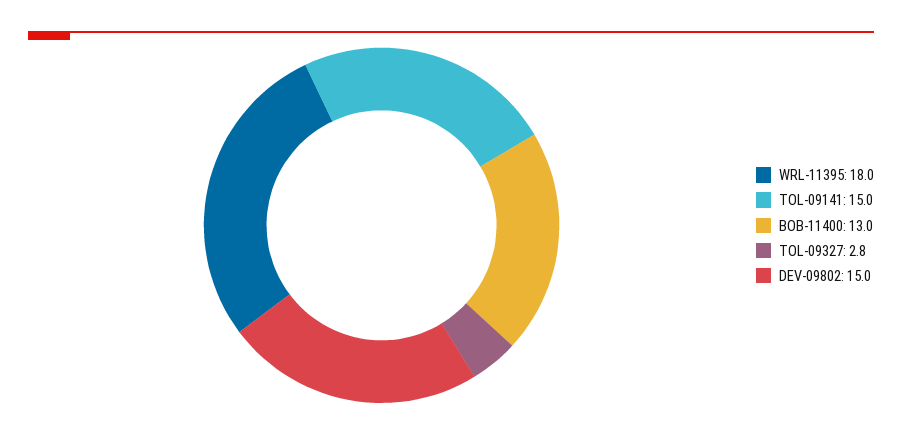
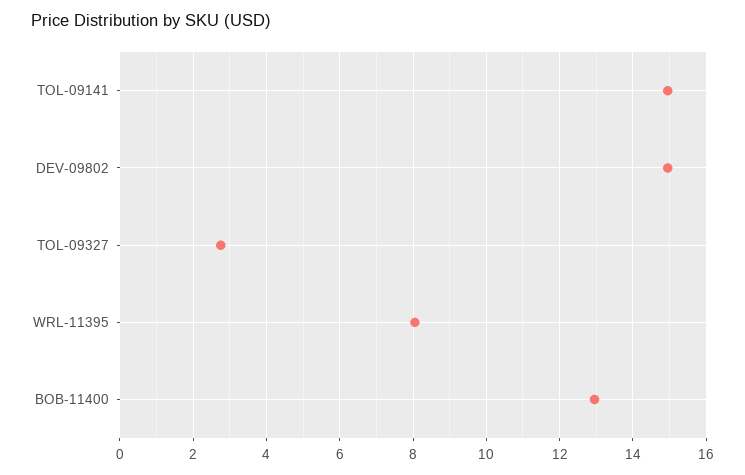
  {
-   "WRL-11395": 18,
+   "WRL-11395": 8,
    "TOL-09141": 15,
    "BOB-11400": 13,
    "TOL-09327": 2.8,
    "DEV-09802": 15
  }

